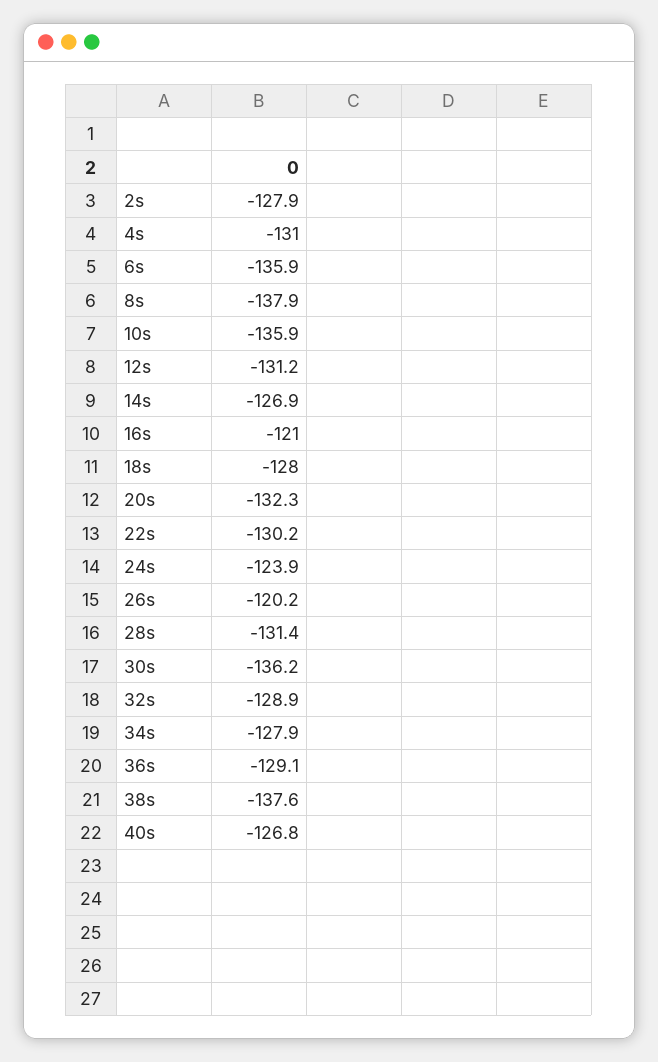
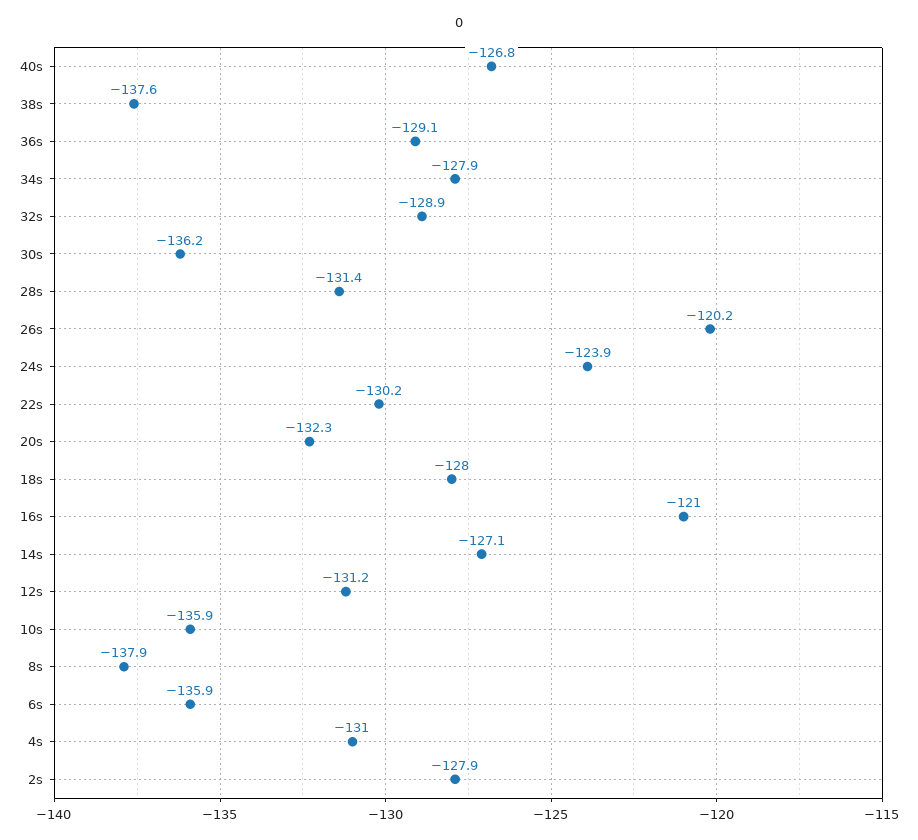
  {
    "2s": -127.9,
    "4s": -131,
    "6s": -135.9,
    "8s": -137.9,
    "10s": -135.9,
    "12s": -131.2,
-   "14s": -126.9,
+   "14s": -127.1,
    "16s": -121,
    "18s": -128,
    "20s": -132.3,
    "22s": -130.2,
    "24s": -123.9,
    "26s": -120.2,
    "28s": -131.4,
    "30s": -136.2,
    "32s": -128.9,
    "34s": -127.9,
    "36s": -129.1,
    "38s": -137.6,
    "40s": -126.8
  }

